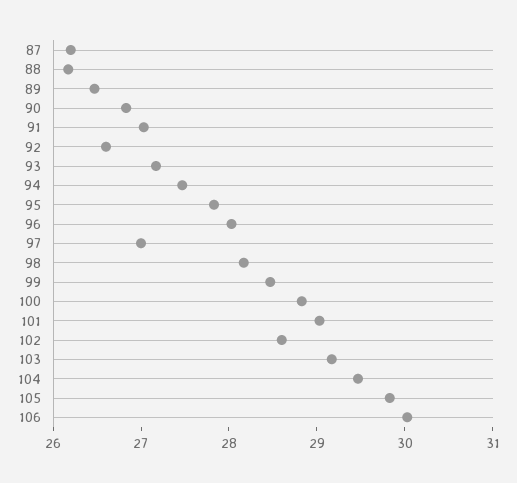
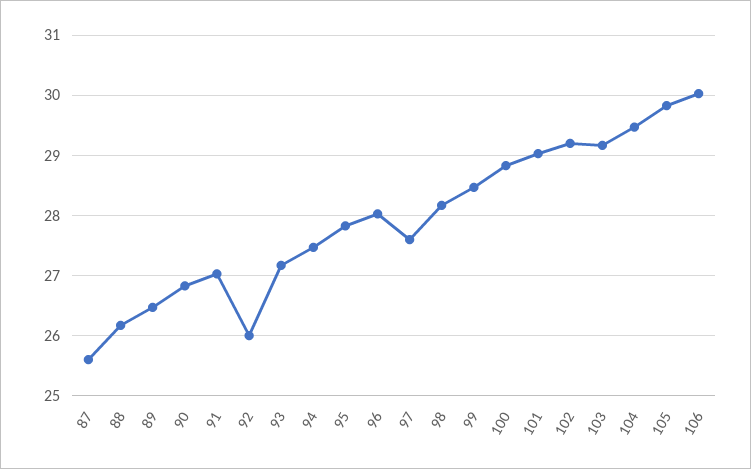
  {
-   "87": 26.2,
+   "87": 25.6,
    "88": 26.2,
    "89": 26.5,
    "90": 26.8,
    "91": 27,
-   "92": 26.6,
+   "92": 26,
    "93": 27.2,
    "94": 27.5,
    "95": 27.8,
    "96": 28,
-   "97": 27,
+   "97": 27.6,
    "98": 28.2,
    "99": 28.5,
    "100": 28.8,
    "101": 29,
-   "102": 28.6,
+   "102": 29.2,
    "103": 29.2,
    "104": 29.5,
    "105": 29.8,
    "106": 30
  }

